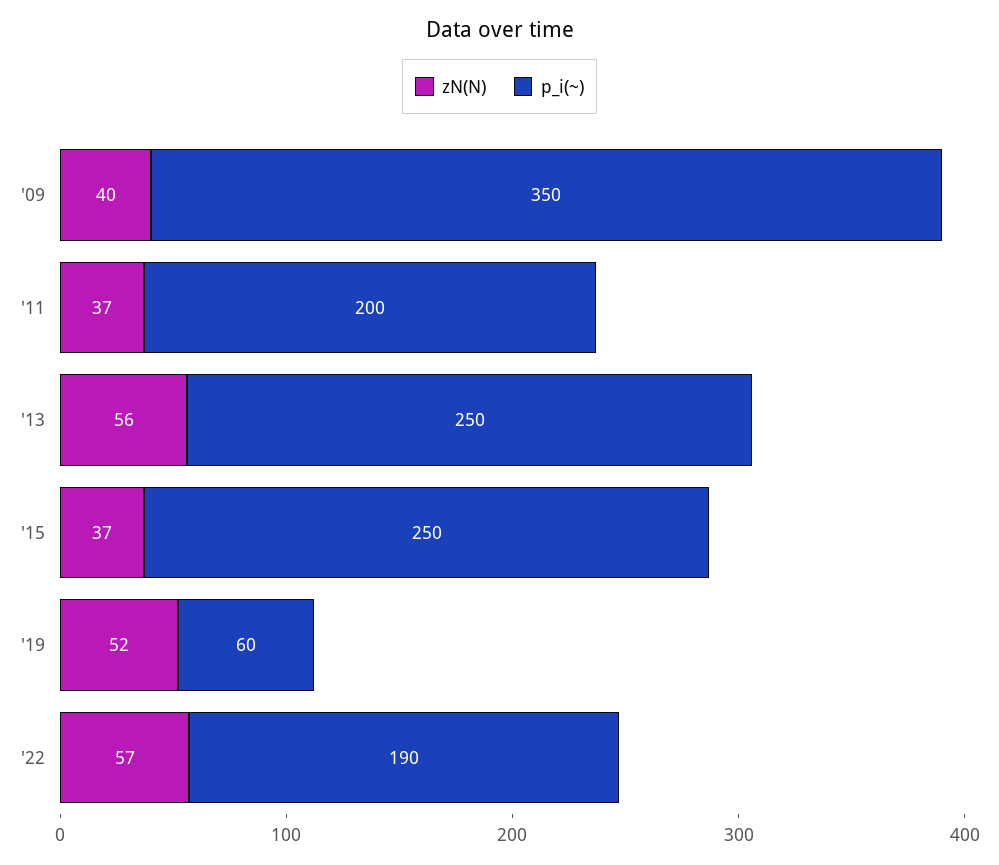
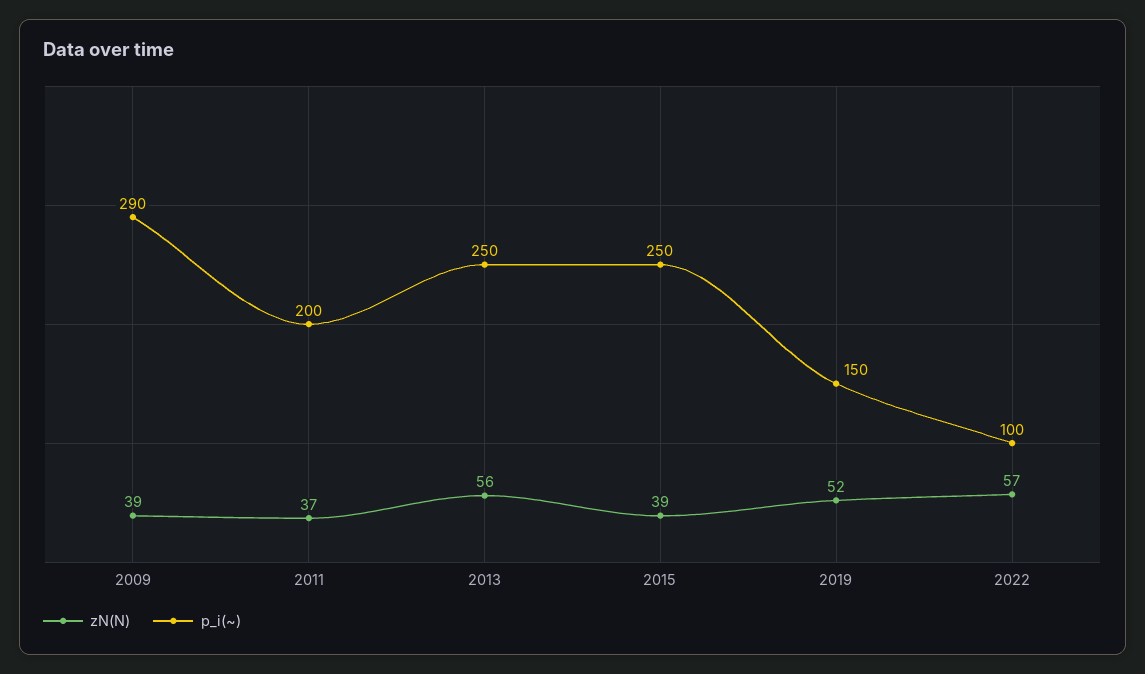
  {
    "zN(N)": {
-     "'09": 40,
+     "'09": 39,
      "'11": 37,
      "'13": 56,
-     "'15": 37,
+     "'15": 39,
      "'19": 52,
      "'22": 57
    },
    "p_i(~)": {
-     "'09": 350,
+     "'09": 290,
      "'11": 200,
      "'13": 250,
      "'15": 250,
-     "'19": 60,
+     "'19": 150,
-     "'22": 190
+     "'22": 100
    }
  }

